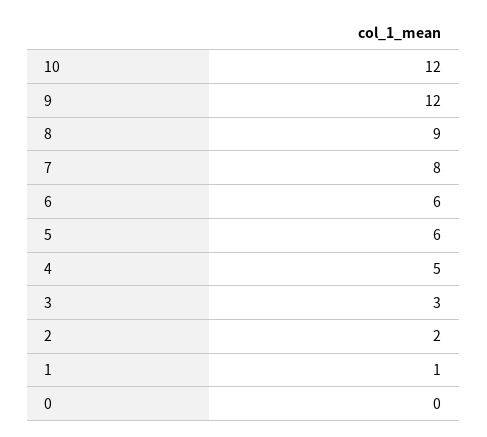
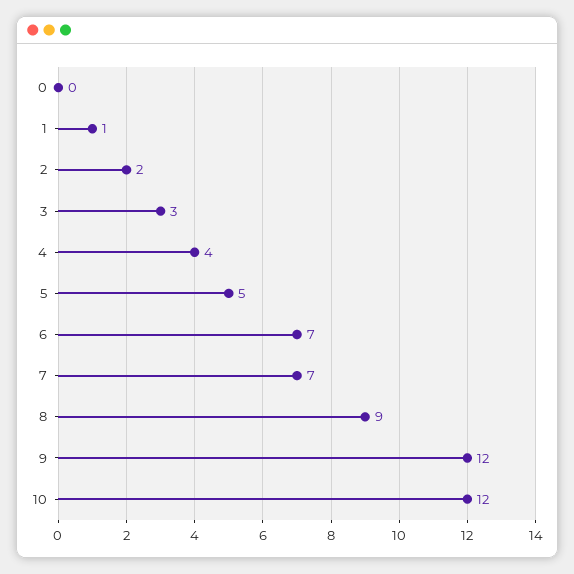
  {
    "10": 12,
    "9": 12,
    "8": 9,
-   "7": 8,
+   "7": 7,
-   "6": 6,
+   "6": 7,
-   "5": 6,
+   "5": 5,
-   "4": 5,
+   "4": 4,
    "3": 3,
    "2": 2,
    "1": 1,
    "0": 0
  }

